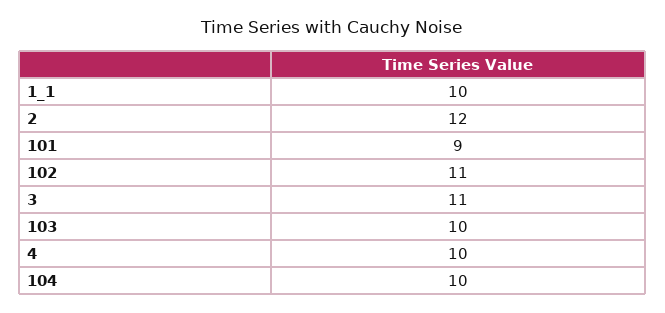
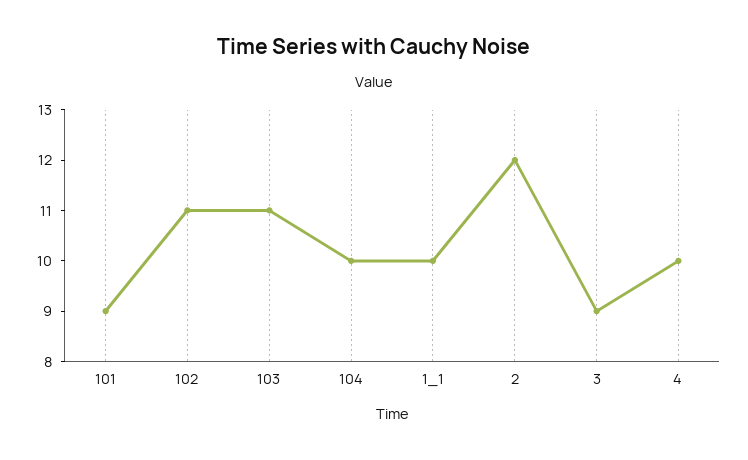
  {
    "1_1": 10,
    "2": 12,
    "101": 9,
    "102": 11,
-   "3": 11,
+   "3": 9,
-   "103": 10,
+   "103": 11,
    "4": 10,
    "104": 10
  }

